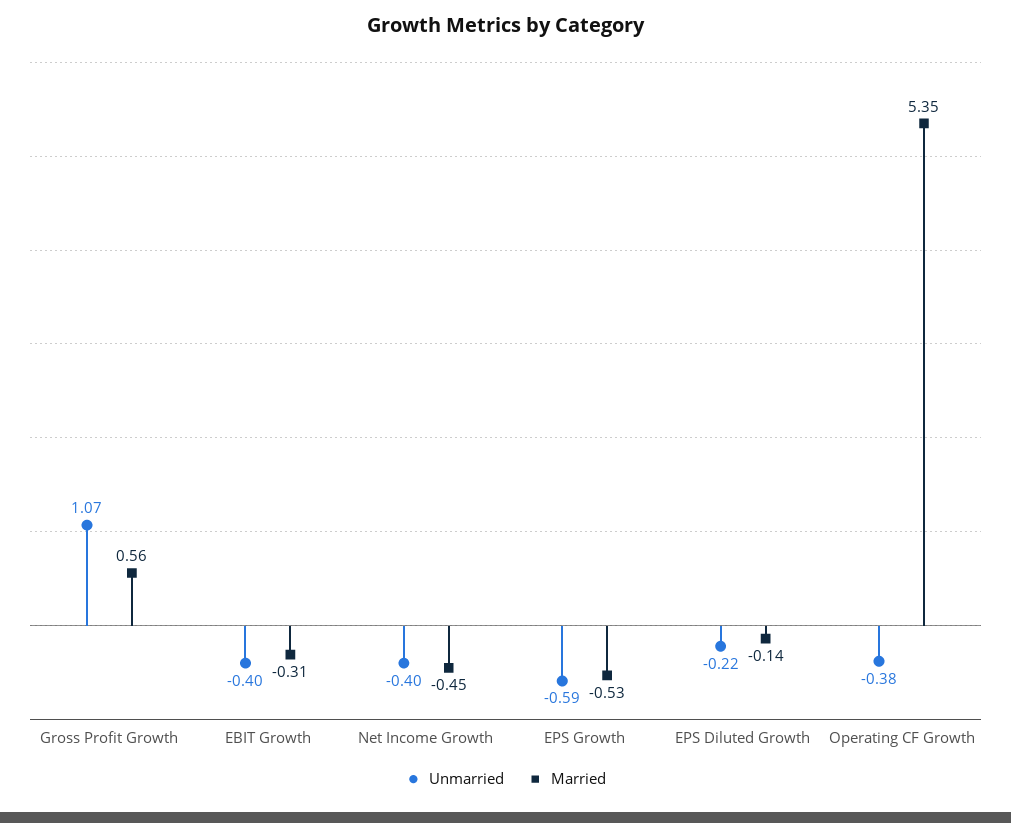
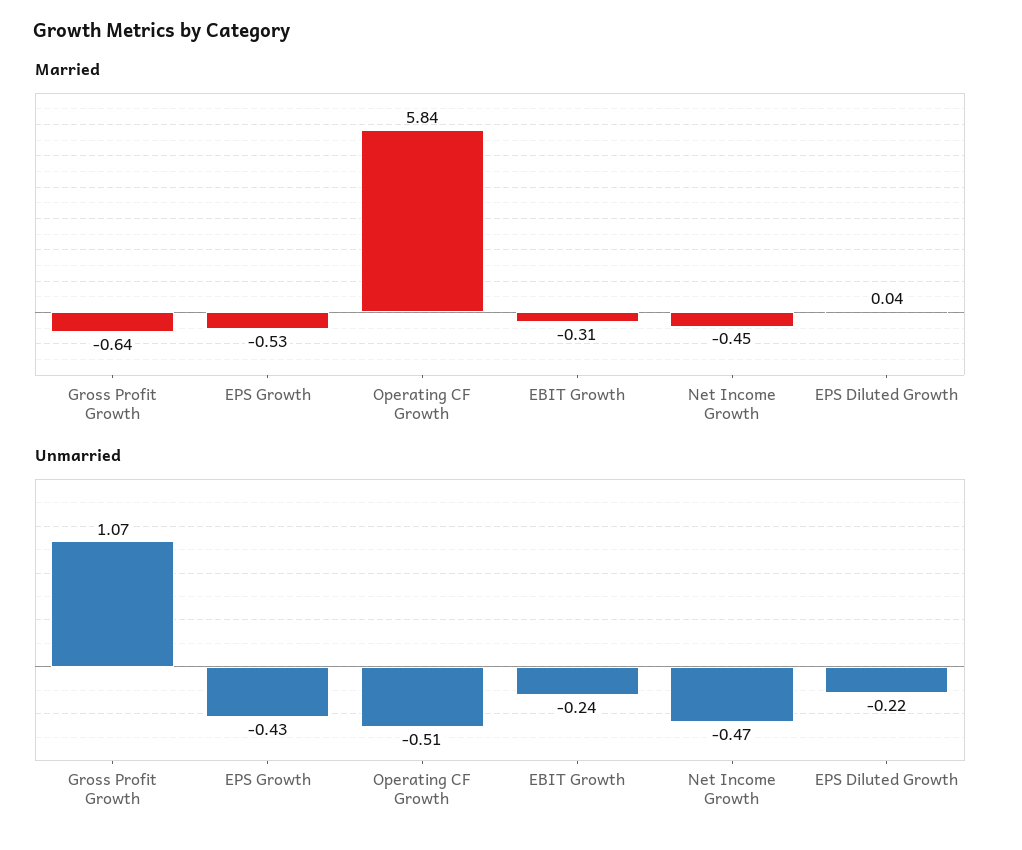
  {
    "Unmarried": {
      "Gross Profit Growth": 1.07,
-     "EBIT Growth": -0.4,
+     "EBIT Growth": -0.24,
-     "Net Income Growth": -0.4,
+     "Net Income Growth": -0.47,
-     "EPS Growth": -0.59,
+     "EPS Growth": -0.43,
      "EPS Diluted Growth": -0.22,
-     "Operating CF Growth": -0.38
+     "Operating CF Growth": -0.51
    },
    "Married": {
-     "Gross Profit Growth": 0.56,
+     "Gross Profit Growth": -0.64,
      "EBIT Growth": -0.31,
      "Net Income Growth": -0.45,
      "EPS Growth": -0.53,
-     "EPS Diluted Growth": -0.14,
+     "EPS Diluted Growth": 0.04,
-     "Operating CF Growth": 5.35
+     "Operating CF Growth": 5.84
    }
  }

